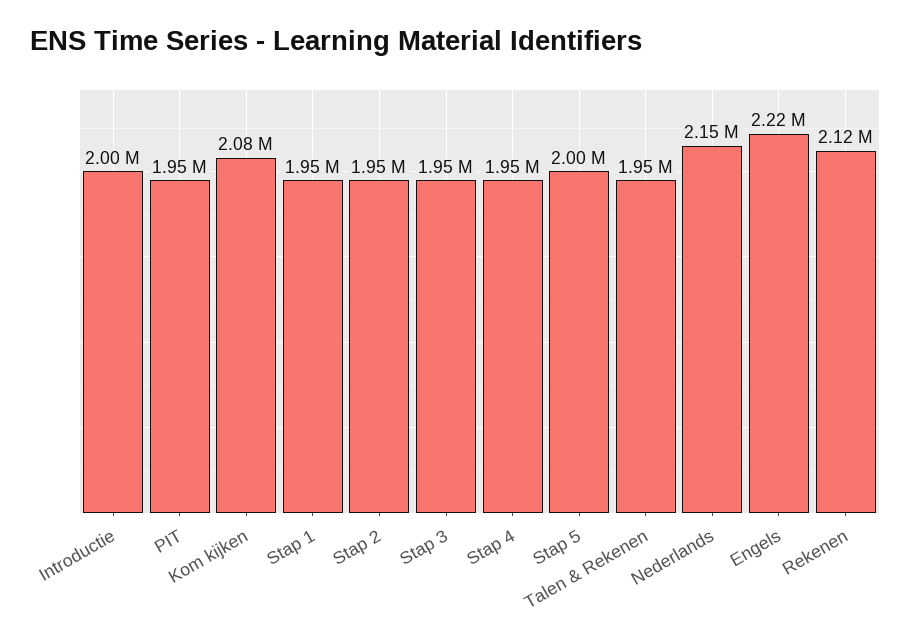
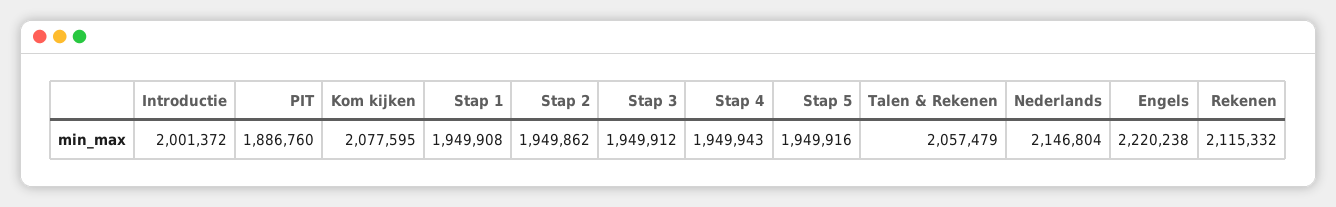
  {
    "Introductie": 2001372,
-   "PIT": 1950000,
+   "PIT": 1886760,
    "Kom kijken": 2077595,
    "Stap 1": 1949908,
    "Stap 2": 1949862,
    "Stap 3": 1949912,
    "Stap 4": 1949943,
-   "Stap 5": 2000000,
+   "Stap 5": 1949916,
-   "Talen & Rekenen": 1950000,
+   "Talen & Rekenen": 2057479,
    "Nederlands": 2146804,
    "Engels": 2220238,
    "Rekenen": 2115332
  }

